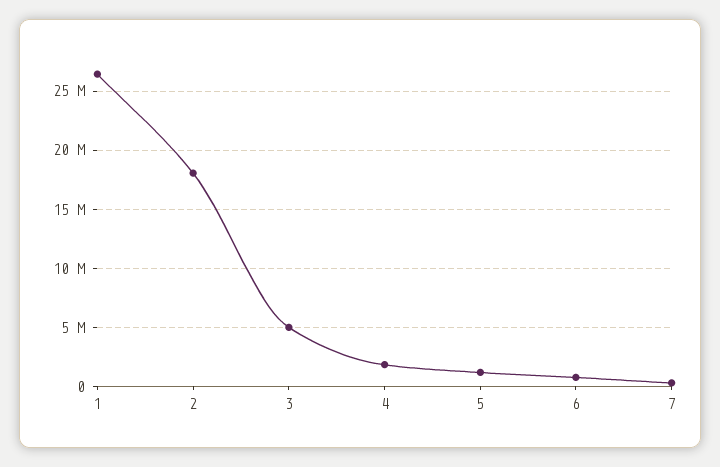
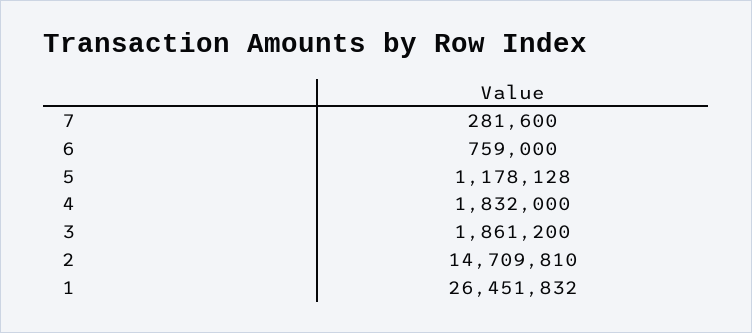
  {
    "1": 26451832,
-   "2": 18000000,
+   "2": 14709810,
-   "3": 5000000,
+   "3": 1861200,
    "4": 1832000,
    "5": 1178128,
    "6": 759000,
    "7": 281600
  }

